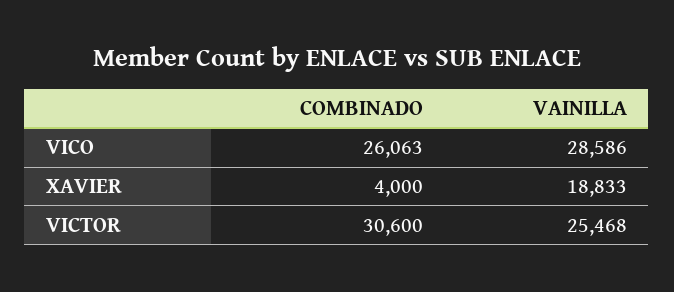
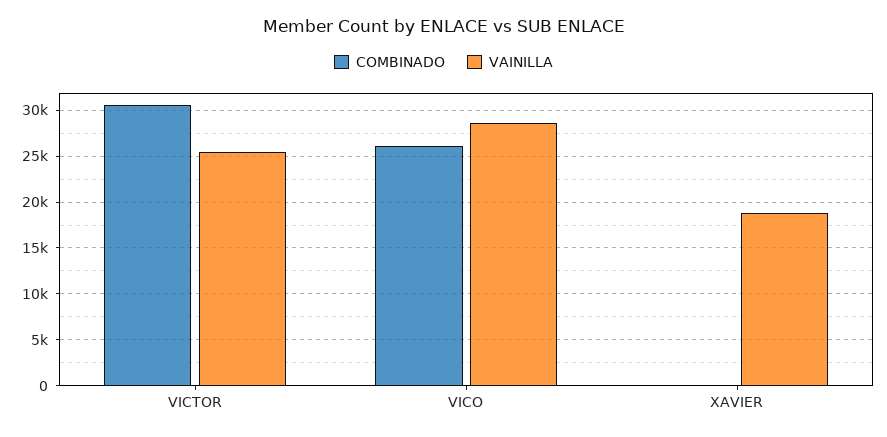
  {
    "COMBINADO": {
      "VICO": 26063,
-     "XAVIER": 4000,
+     "XAVIER": 0,
      "VICTOR": 30600
    },
    "VAINILLA": {
      "VICO": 28586,
      "XAVIER": 18833,
      "VICTOR": 25468
    }
  }

